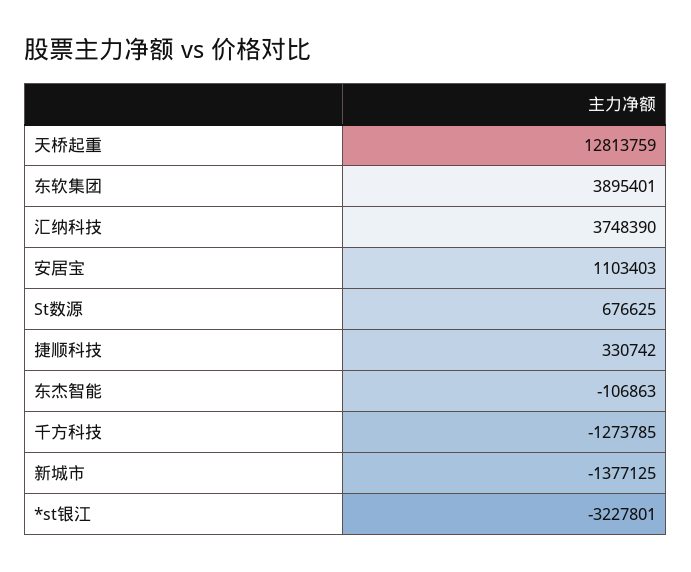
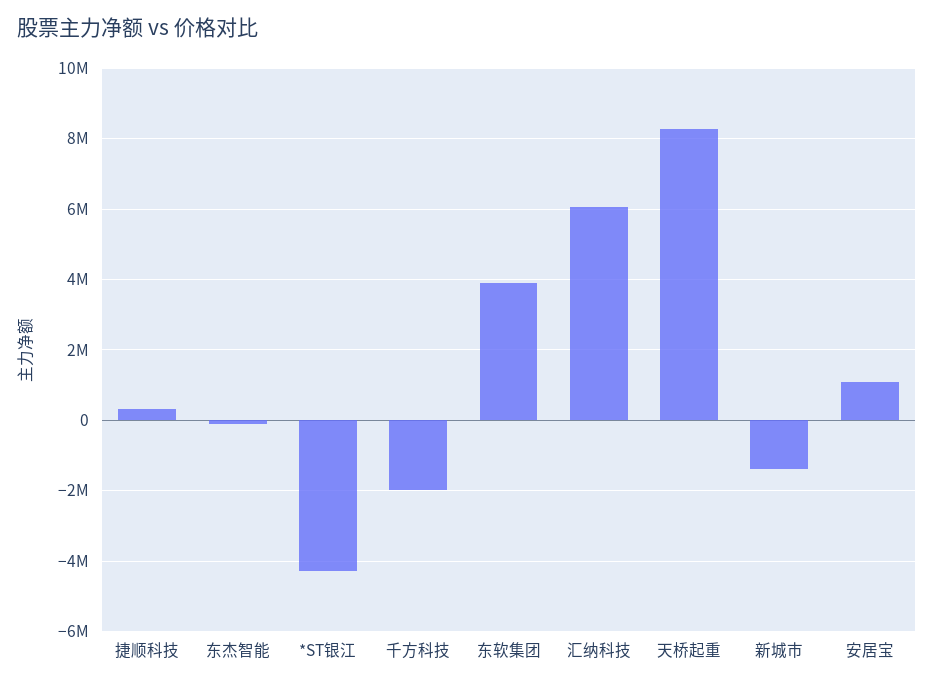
  {
-   "天桥起重": 12813759,
+   "天桥起重": 8200000,
    "东软集团": 3895401,
-   "汇纳科技": 3748390,
+   "汇纳科技": 6000000,
    "安居宝": 1103403,
-   "St数源": 676625,
    "捷顺科技": 330742,
    "东杰智能": -106863,
-   "千方科技": -1273785,
+   "千方科技": -2000000,
    "新城市": -1377125,
-   "*st银江": -3227801
+   "*st银江": -4200000
  }

